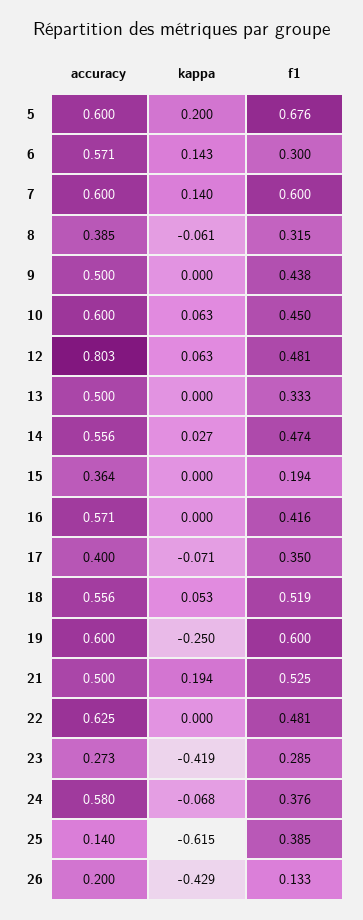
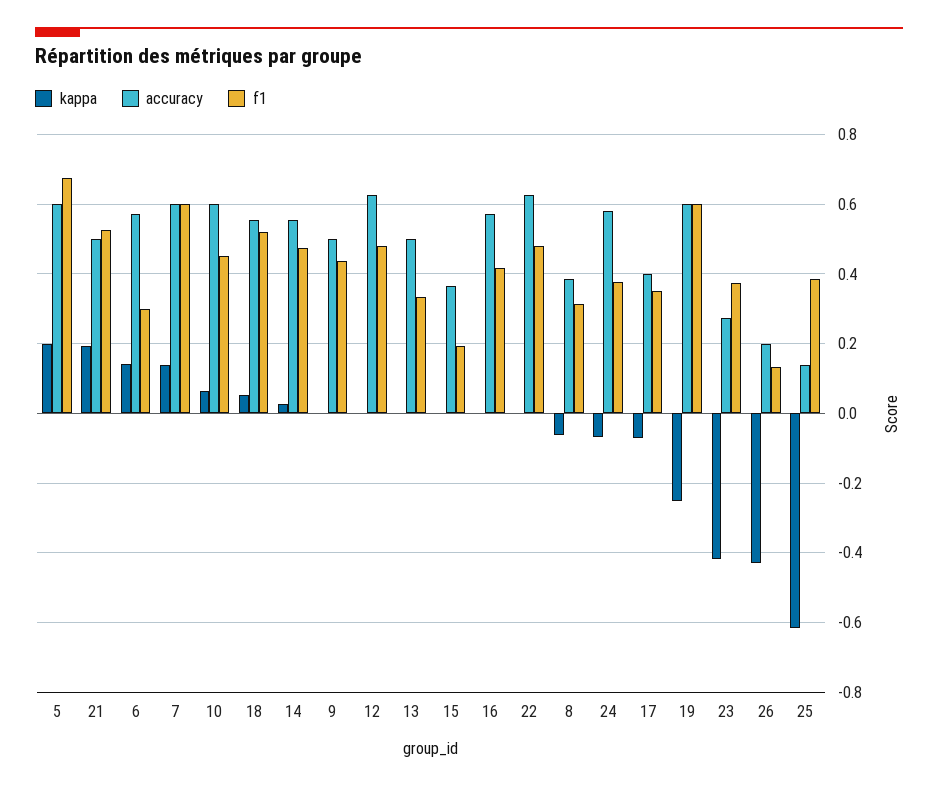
  {
    "accuracy": {
      "5": 0.6,
      "6": 0.571,
      "7": 0.6,
      "8": 0.385,
      "9": 0.5,
      "10": 0.6,
-     "12": 0.803,
+     "12": 0.62,
      "13": 0.5,
      "14": 0.556,
      "15": 0.364,
      "16": 0.571,
      "17": 0.4,
      "18": 0.556,
      "19": 0.6,
      "21": 0.5,
      "22": 0.625,
      "23": 0.273,
      "24": 0.58,
      "25": 0.14,
      "26": 0.2
    },
    "kappa": {
      "5": 0.2,
      "6": 0.143,
      "7": 0.14,
      "8": -0.061,
      "9": 0,
      "10": 0.063,
-     "12": 0.063,
+     "12": 0,
      "13": 0,
      "14": 0.027,
      "15": 0,
      "16": 0,
      "17": -0.071,
      "18": 0.053,
      "19": -0.25,
      "21": 0.194,
      "22": 0,
      "23": -0.419,
      "24": -0.068,
      "25": -0.615,
      "26": -0.429
    },
    "f1": {
      "5": 0.676,
      "6": 0.3,
      "7": 0.6,
      "8": 0.315,
      "9": 0.438,
      "10": 0.45,
      "12": 0.481,
      "13": 0.333,
      "14": 0.474,
      "15": 0.194,
      "16": 0.416,
      "17": 0.35,
      "18": 0.519,
      "19": 0.6,
      "21": 0.525,
      "22": 0.481,
-     "23": 0.285,
+     "23": 0.38,
      "24": 0.376,
      "25": 0.385,
      "26": 0.133
    }
  }

